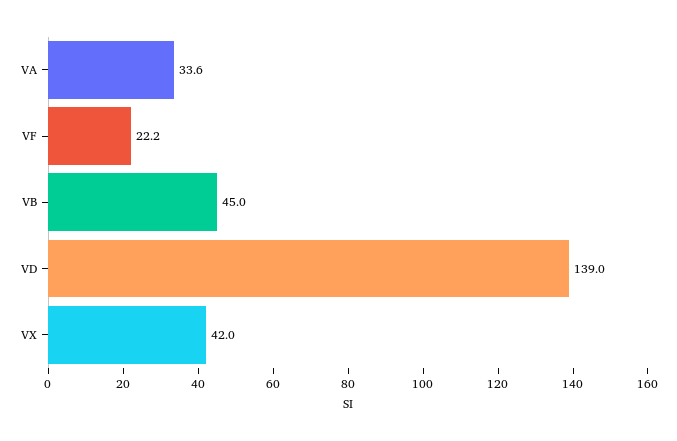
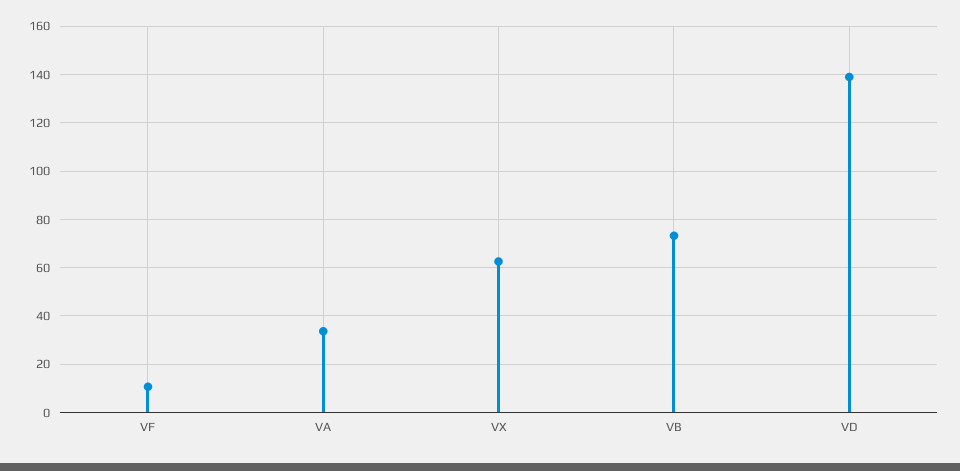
  {
    "VA": 33.6,
-   "VF": 22.2,
+   "VF": 10,
-   "VB": 45,
+   "VB": 72.5,
    "VD": 139,
-   "VX": 42
+   "VX": 62.5
  }

